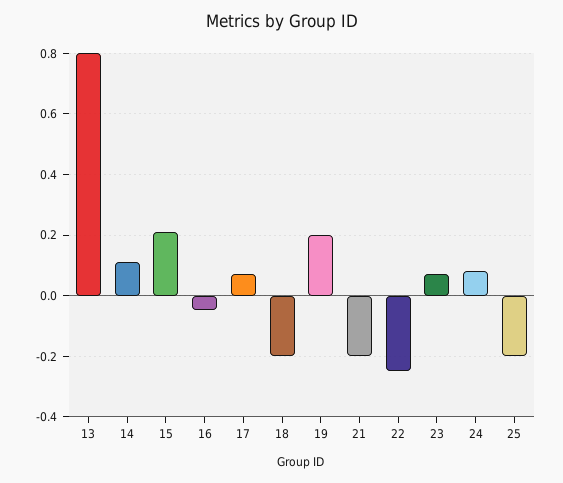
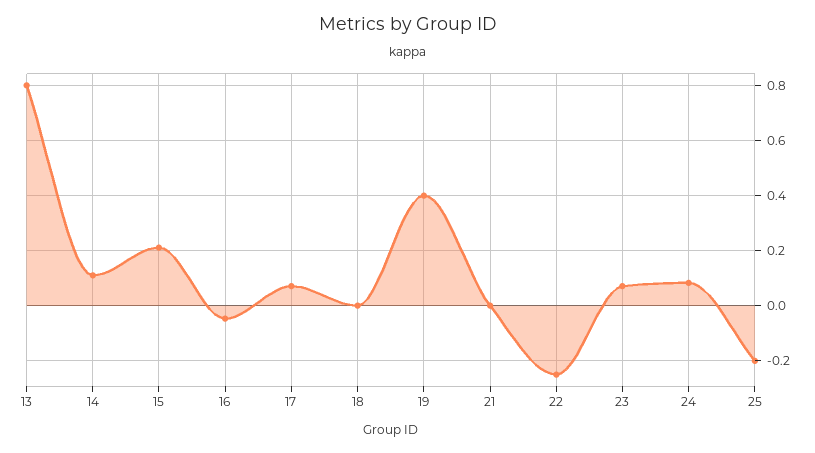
  {
    "13": 0.8,
    "14": 0.12,
    "15": 0.22,
    "16": -0.04,
    "17": 0.08,
-   "18": -0.2,
+   "18": 0,
-   "19": 0.2,
+   "19": 0.4,
-   "21": -0.2,
+   "21": 0,
    "22": -0.26,
    "23": 0.08,
    "24": 0.08,
    "25": -0.2
  }

